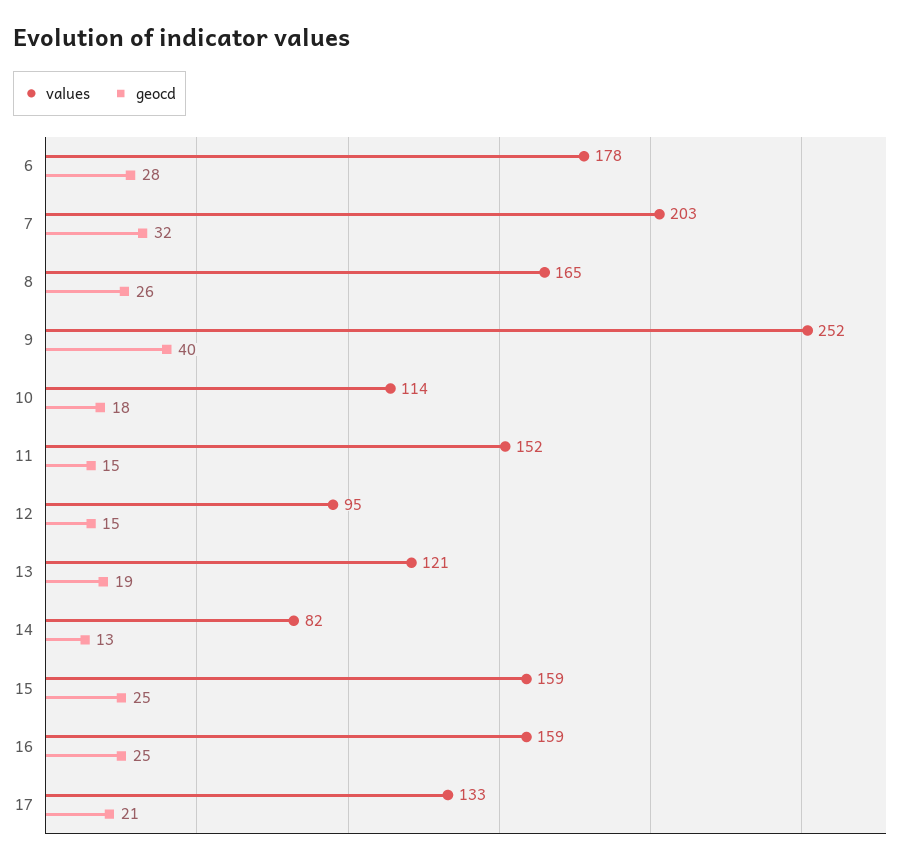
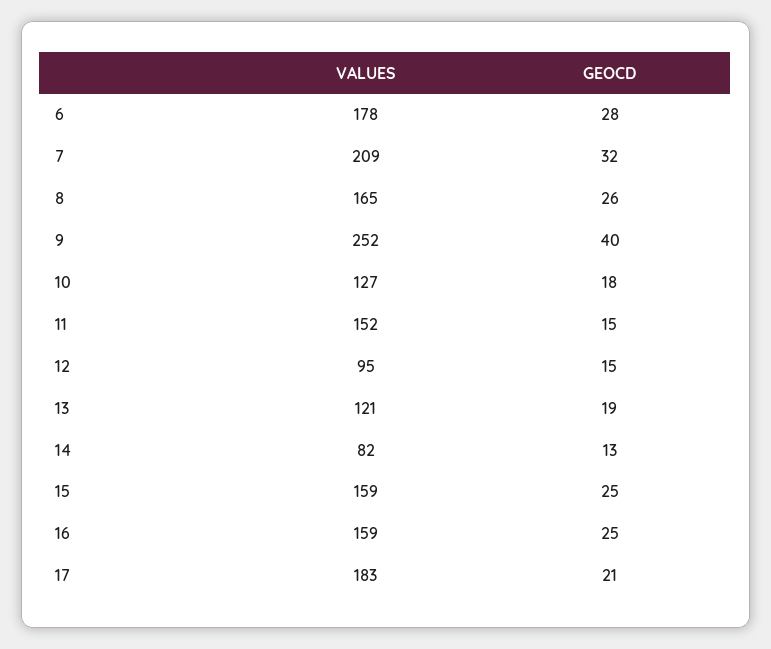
  {
    "values": {
      "6": 178,
-     "7": 203,
+     "7": 209,
      "8": 165,
      "9": 252,
-     "10": 114,
+     "10": 127,
      "11": 152,
      "12": 95,
      "13": 121,
      "14": 82,
      "15": 159,
      "16": 159,
-     "17": 133
+     "17": 183
    },
    "geocd": {
      "6": 28,
      "7": 32,
      "8": 26,
      "9": 40,
      "10": 18,
      "11": 15,
      "12": 15,
      "13": 19,
      "14": 13,
      "15": 25,
      "16": 25,
      "17": 21
    }
  }

